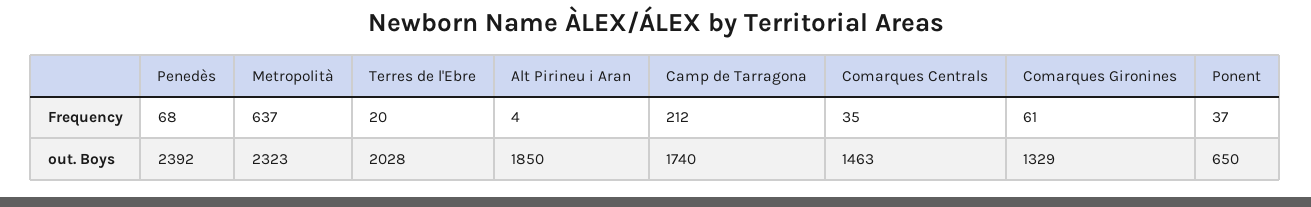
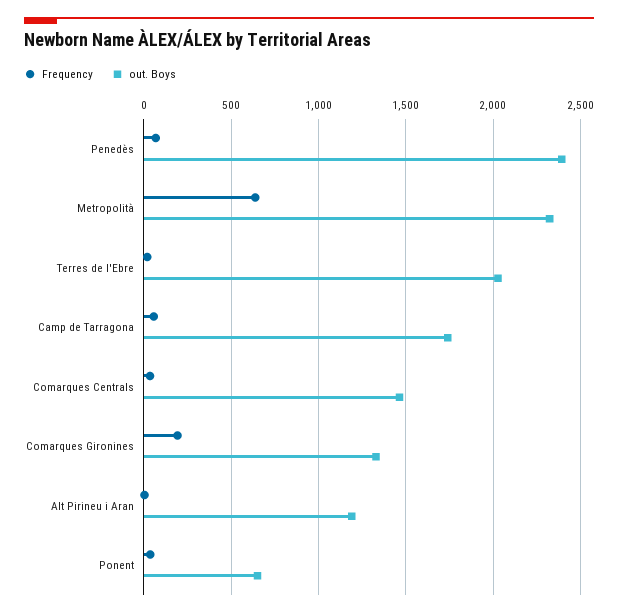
  {
    "Frequency": {
      "Penedès": 68,
      "Metropolità": 637,
      "Terres de l'Ebre": 20,
      "Alt Pirineu i Aran": 4,
-     "Camp de Tarragona": 212,
+     "Camp de Tarragona": 50,
      "Comarques Centrals": 35,
-     "Comarques Gironines": 61,
+     "Comarques Gironines": 200,
      "Ponent": 37
    },
    "out. Boys": {
      "Penedès": 2392,
      "Metropolità": 2323,
      "Terres de l'Ebre": 2028,
-     "Alt Pirineu i Aran": 1850,
+     "Alt Pirineu i Aran": 1200,
      "Camp de Tarragona": 1740,
      "Comarques Centrals": 1463,
      "Comarques Gironines": 1329,
      "Ponent": 650
    }
  }

